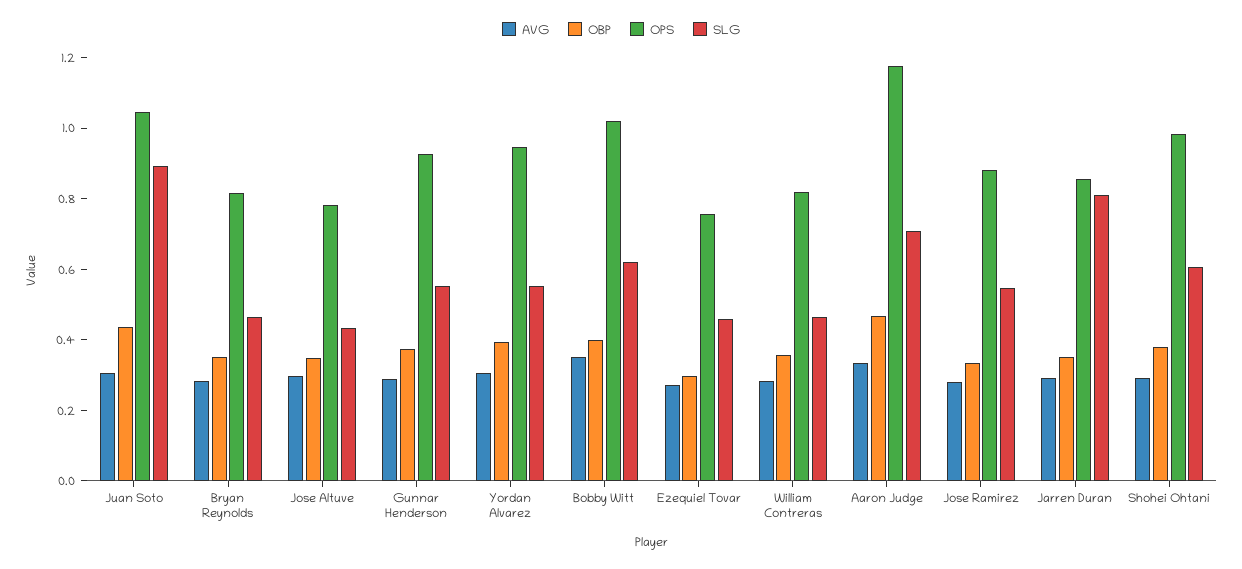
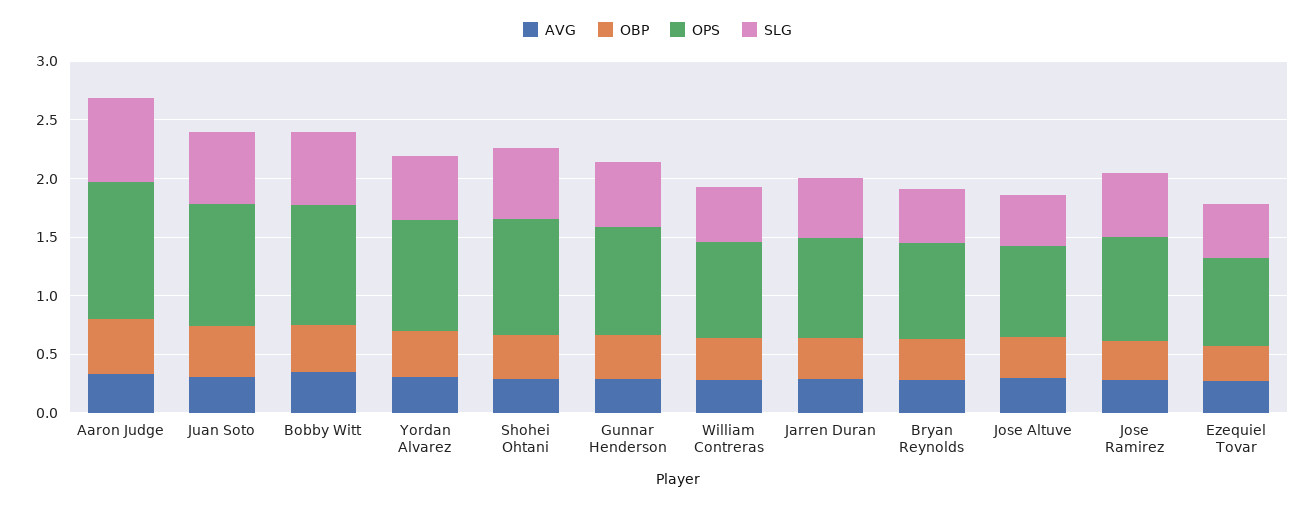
  {
    "AVG": {
      "Juan Soto": 0.3,
      "Bryan Reynolds": 0.3,
      "Jose Altuve": 0.3,
      "Gunnar Henderson": 0.3,
      "Yordan Alvarez": 0.3,
      "Bobby Witt": 0.35,
      "Ezequiel Tovar": 0.25,
      "William Contreras": 0.3,
      "Aaron Judge": 0.35,
      "Jose Ramirez": 0.3,
      "Jarren Duran": 0.3,
      "Shohei Ohtani": 0.3
    },
    "OBP": {
      "Juan Soto": 0.45,
      "Bryan Reynolds": 0.35,
      "Jose Altuve": 0.35,
      "Gunnar Henderson": 0.35,
      "Yordan Alvarez": 0.4,
      "Bobby Witt": 0.4,
      "Ezequiel Tovar": 0.3,
      "William Contreras": 0.35,
      "Aaron Judge": 0.45,
      "Jose Ramirez": 0.35,
      "Jarren Duran": 0.35,
      "Shohei Ohtani": 0.4
    },
    "OPS": {
      "Juan Soto": 1.05,
      "Bryan Reynolds": 0.8,
      "Jose Altuve": 0.8,
      "Gunnar Henderson": 0.95,
      "Yordan Alvarez": 0.95,
      "Bobby Witt": 1,
      "Ezequiel Tovar": 0.75,
      "William Contreras": 0.8,
      "Aaron Judge": 1.2,
      "Jose Ramirez": 0.9,
      "Jarren Duran": 0.85,
      "Shohei Ohtani": 1
    },
    "SLG": {
-     "Juan Soto": 0.9,
+     "Juan Soto": 0.6,
      "Bryan Reynolds": 0.45,
      "Jose Altuve": 0.45,
      "Gunnar Henderson": 0.55,
      "Yordan Alvarez": 0.55,
      "Bobby Witt": 0.6,
      "Ezequiel Tovar": 0.45,
      "William Contreras": 0.45,
      "Aaron Judge": 0.7,
      "Jose Ramirez": 0.55,
-     "Jarren Duran": 0.8,
+     "Jarren Duran": 0.5,
      "Shohei Ohtani": 0.6
    }
  }

